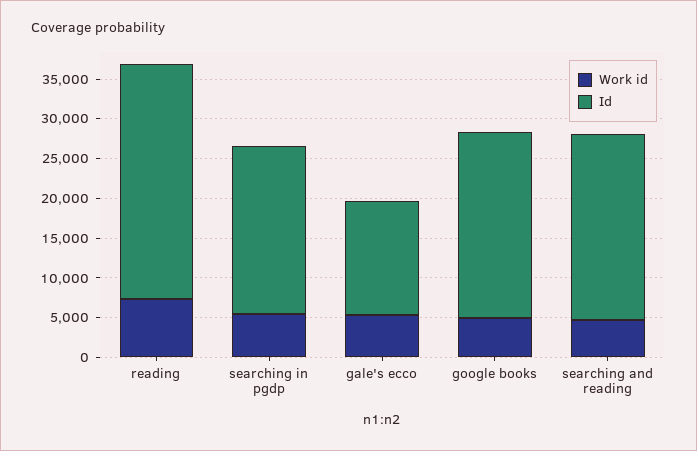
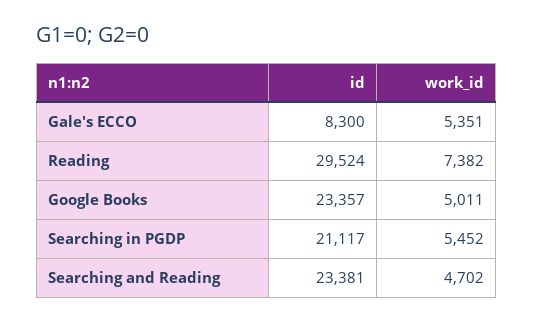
  {
    "Work id": {
      "reading": 7382,
      "searching in pgdp": 5452,
      "gale's ecco": 5351,
      "google books": 5011,
      "searching and reading": 4702
    },
    "Id": {
      "reading": 29524,
      "searching in pgdp": 21117,
-     "gale's ecco": 15000,
+     "gale's ecco": 8300,
      "google books": 23357,
      "searching and reading": 23381
    }
  }

